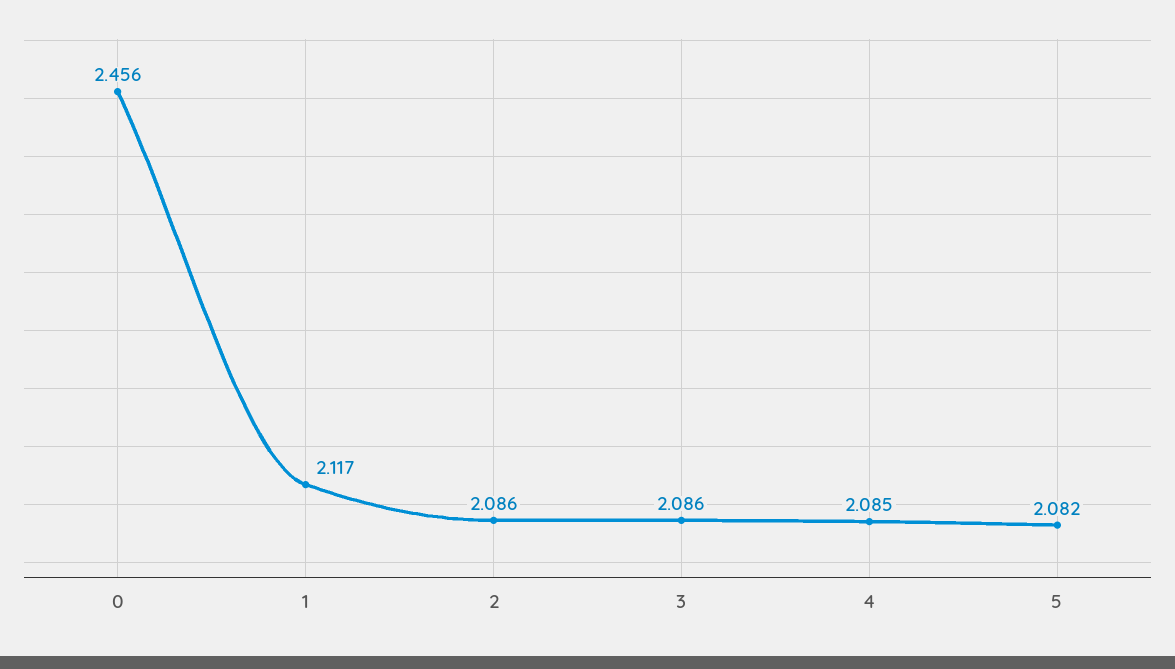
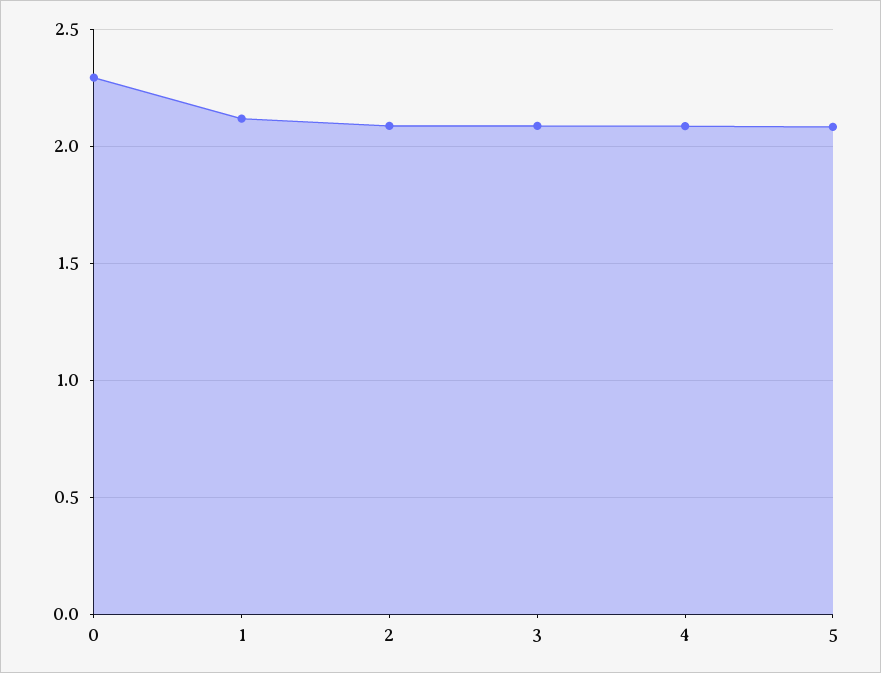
  {
-   "0": 2.456,
+   "0": 2.3,
    "1": 2.117,
    "2": 2.086,
    "3": 2.086,
    "4": 2.085,
    "5": 2.082
  }

